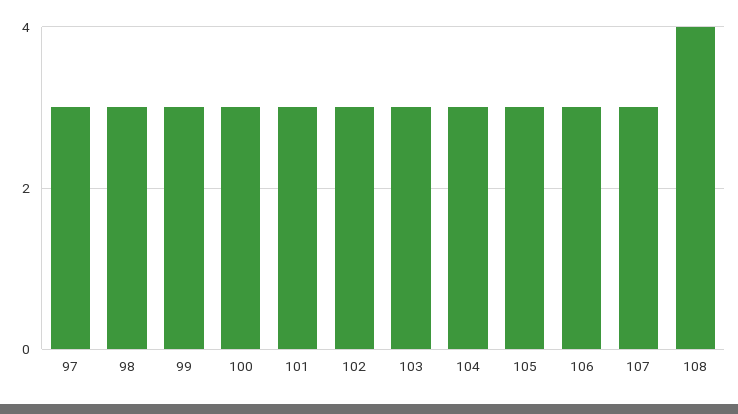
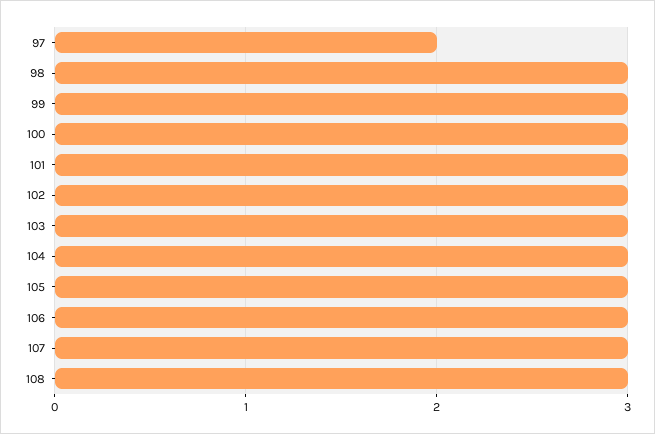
  {
-   "97": 3,
+   "97": 2,
    "98": 3,
    "99": 3,
    "100": 3,
    "101": 3,
    "102": 3,
    "103": 3,
    "104": 3,
    "105": 3,
    "106": 3,
    "107": 3,
-   "108": 4
+   "108": 3
  }

